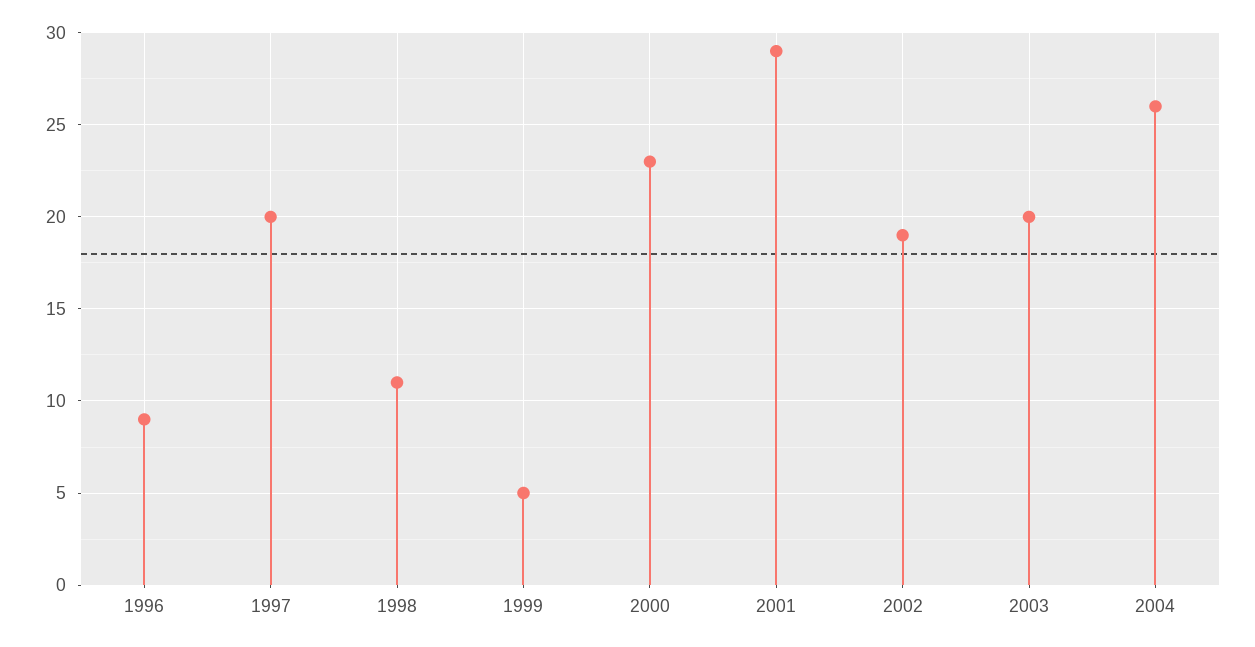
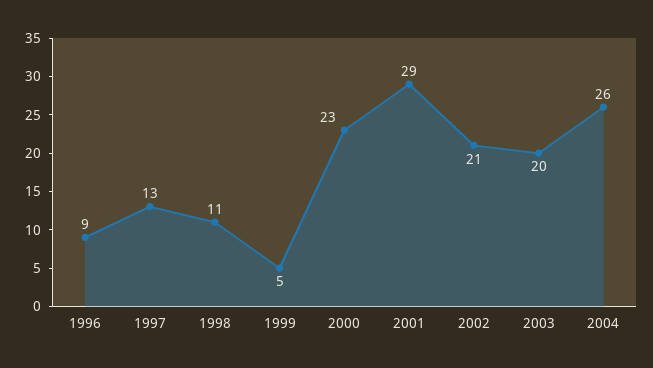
  {
    "1996": 9,
-   "1997": 20,
+   "1997": 13,
    "1998": 11,
    "1999": 5,
    "2000": 23,
    "2001": 29,
-   "2002": 19,
+   "2002": 21,
    "2003": 20,
    "2004": 26
  }

